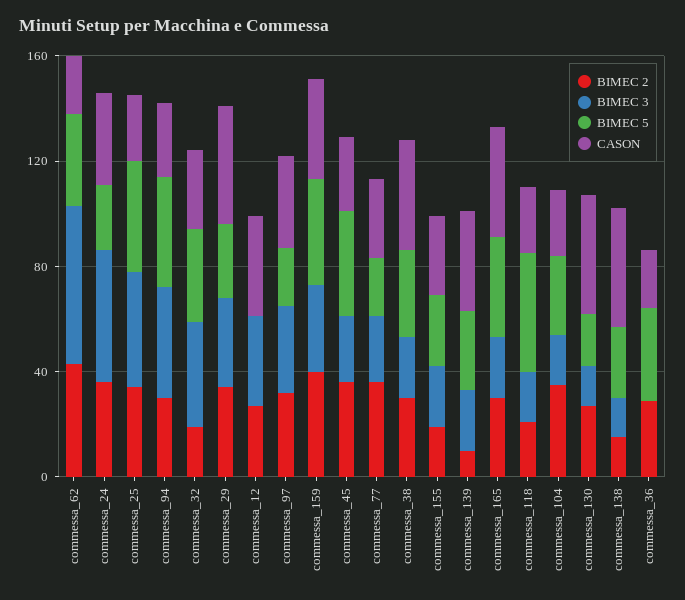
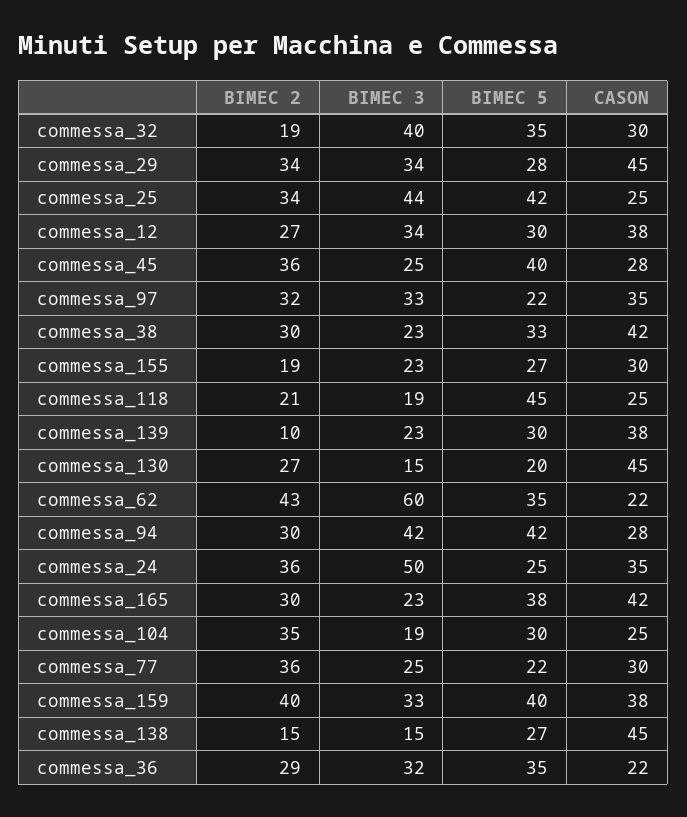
  {
    "BIMEC 2": {
      "commessa_62": 43,
      "commessa_24": 36,
      "commessa_25": 34,
      "commessa_94": 30,
      "commessa_32": 19,
      "commessa_29": 34,
      "commessa_12": 27,
      "commessa_97": 32,
      "commessa_159": 40,
      "commessa_45": 36,
      "commessa_77": 36,
      "commessa_38": 30,
      "commessa_155": 19,
      "commessa_139": 10,
      "commessa_165": 30,
      "commessa_118": 21,
      "commessa_104": 35,
      "commessa_130": 27,
      "commessa_138": 15,
      "commessa_36": 29
    },
    "BIMEC 3": {
      "commessa_62": 60,
      "commessa_24": 50,
      "commessa_25": 44,
      "commessa_94": 42,
      "commessa_32": 40,
      "commessa_29": 34,
      "commessa_12": 34,
      "commessa_97": 33,
      "commessa_159": 33,
      "commessa_45": 25,
      "commessa_77": 25,
      "commessa_38": 23,
      "commessa_155": 23,
      "commessa_139": 23,
      "commessa_165": 23,
      "commessa_118": 19,
      "commessa_104": 19,
      "commessa_130": 15,
      "commessa_138": 15,
-     "commessa_36": 0
+     "commessa_36": 32
    },
    "BIMEC 5": {
      "commessa_62": 35,
      "commessa_24": 25,
      "commessa_25": 42,
      "commessa_94": 42,
      "commessa_32": 35,
      "commessa_29": 28,
-     "commessa_12": 0,
+     "commessa_12": 30,
      "commessa_97": 22,
      "commessa_159": 40,
      "commessa_45": 40,
      "commessa_77": 22,
      "commessa_38": 33,
      "commessa_155": 27,
      "commessa_139": 30,
      "commessa_165": 38,
      "commessa_118": 45,
      "commessa_104": 30,
      "commessa_130": 20,
      "commessa_138": 27,
      "commessa_36": 35
    },
    "CASON": {
      "commessa_62": 22,
      "commessa_24": 35,
      "commessa_25": 25,
      "commessa_94": 28,
      "commessa_32": 30,
      "commessa_29": 45,
      "commessa_12": 38,
      "commessa_97": 35,
      "commessa_159": 38,
      "commessa_45": 28,
      "commessa_77": 30,
      "commessa_38": 42,
      "commessa_155": 30,
      "commessa_139": 38,
      "commessa_165": 42,
      "commessa_118": 25,
      "commessa_104": 25,
      "commessa_130": 45,
      "commessa_138": 45,
      "commessa_36": 22
    }
  }

